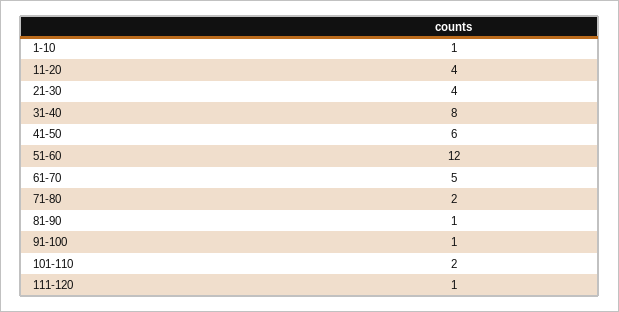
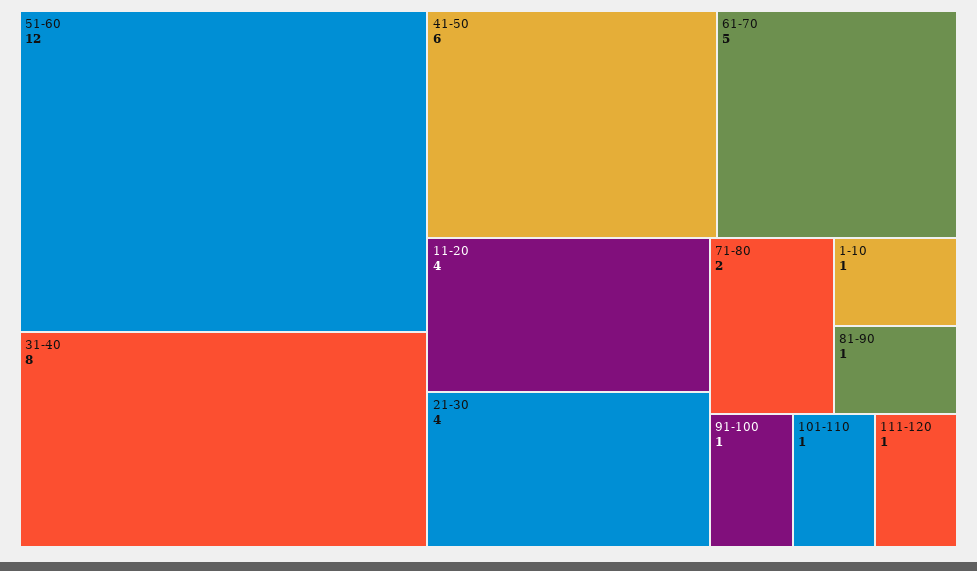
  {
    "1-10": 1,
    "11-20": 4,
    "21-30": 4,
    "31-40": 8,
    "41-50": 6,
    "51-60": 12,
    "61-70": 5,
    "71-80": 2,
    "81-90": 1,
    "91-100": 1,
-   "101-110": 2,
+   "101-110": 1,
    "111-120": 1
  }

